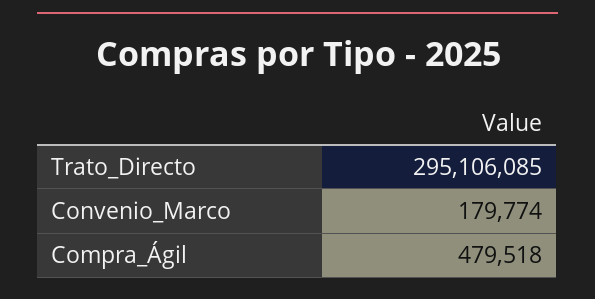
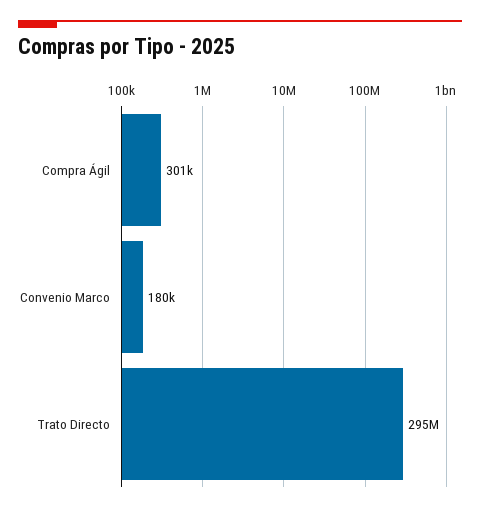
  {
    "Trato_Directo": 295106085,
    "Convenio_Marco": 179774,
-   "Compra_Ágil": 479518
+   "Compra_Ágil": 301000
  }

